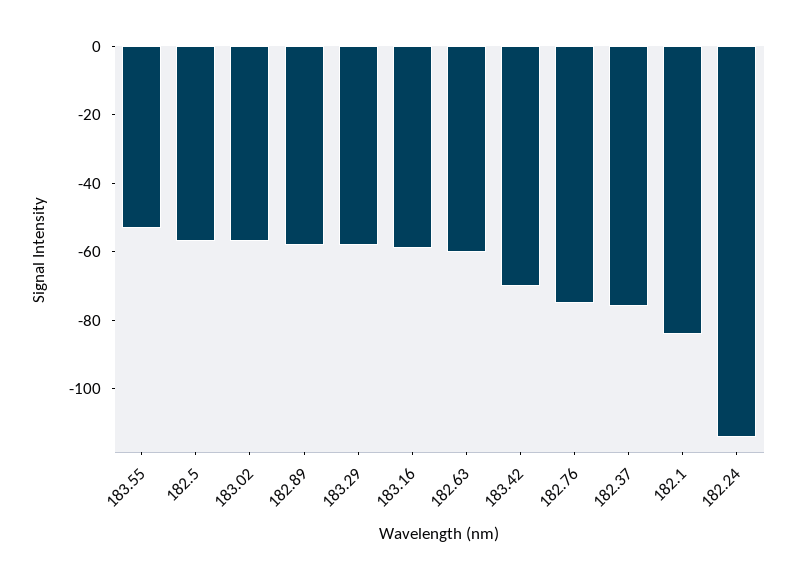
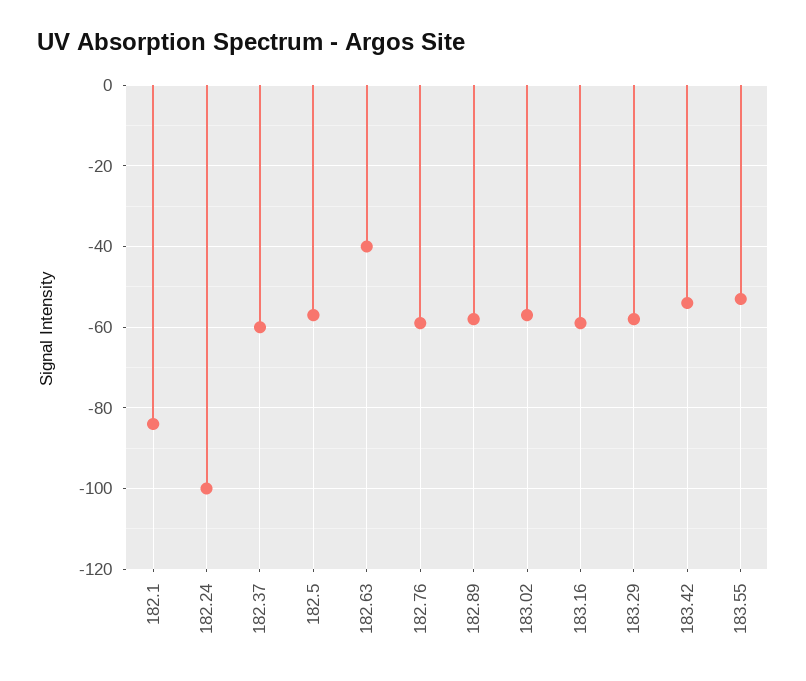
  {
    "183.55": -55,
    "182.5": -55,
    "183.02": -55,
    "182.89": -60,
    "183.29": -60,
    "183.16": -60,
-   "182.63": -60,
+   "182.63": -40,
-   "183.42": -70,
+   "183.42": -55,
-   "182.76": -75,
+   "182.76": -60,
-   "182.37": -75,
+   "182.37": -60,
    "182.1": -85,
-   "182.24": -115
+   "182.24": -100
  }

